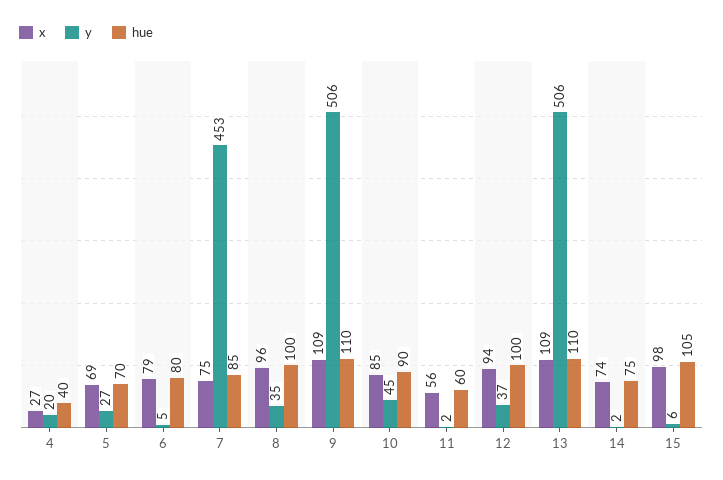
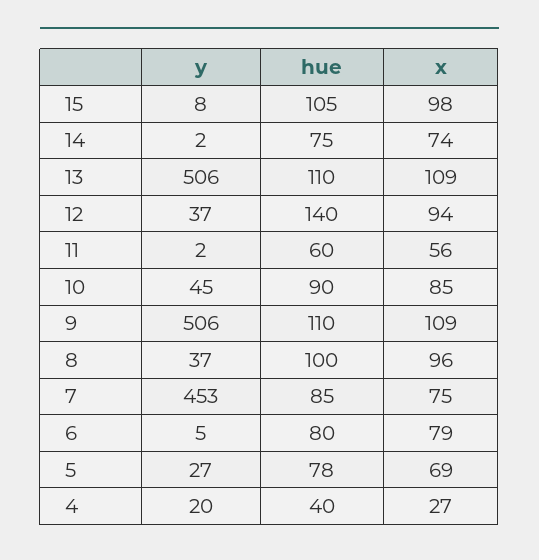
  {
    "x": {
      "4": 27,
      "5": 69,
      "6": 79,
      "7": 75,
      "8": 96,
      "9": 109,
      "10": 85,
      "11": 56,
      "12": 94,
      "13": 109,
      "14": 74,
      "15": 98
    },
    "y": {
      "4": 20,
      "5": 27,
      "6": 5,
      "7": 453,
-     "8": 35,
+     "8": 37,
      "9": 506,
      "10": 45,
      "11": 2,
      "12": 37,
      "13": 506,
      "14": 2,
-     "15": 6
+     "15": 8
    },
    "hue": {
      "4": 40,
-     "5": 70,
+     "5": 78,
      "6": 80,
      "7": 85,
      "8": 100,
      "9": 110,
      "10": 90,
      "11": 60,
-     "12": 100,
+     "12": 140,
      "13": 110,
      "14": 75,
      "15": 105
    }
  }

